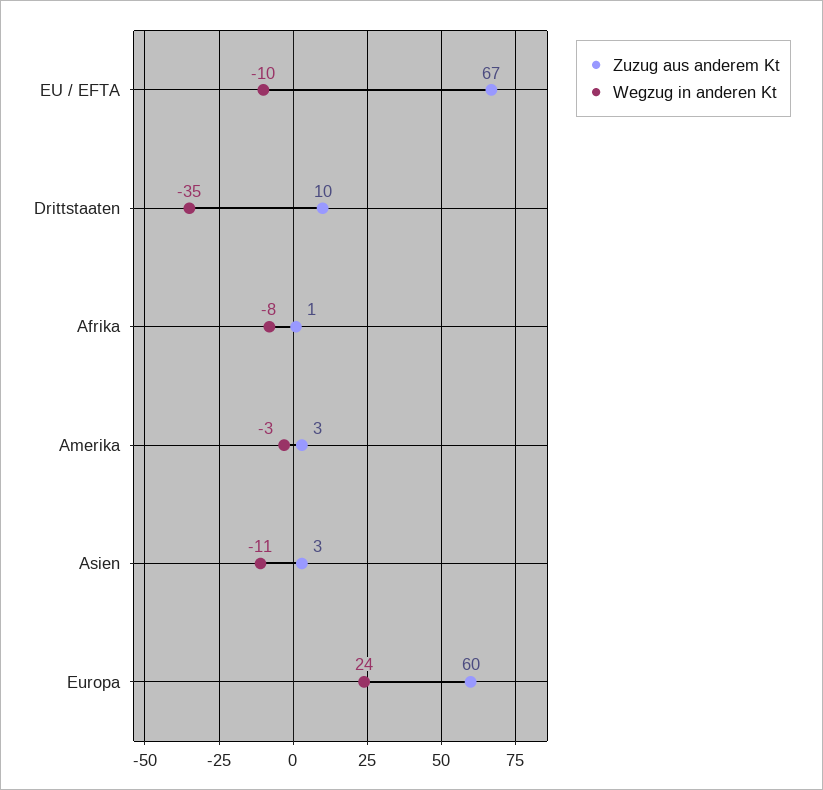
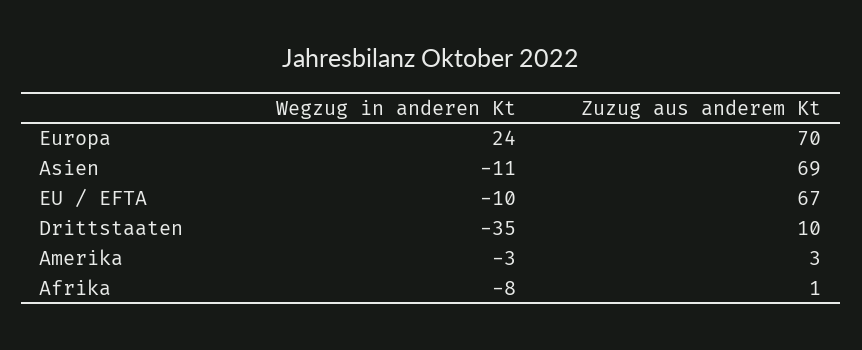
  {
    "Zuzug aus anderem Kt": {
      "EU / EFTA": 67,
      "Drittstaaten": 10,
      "Afrika": 1,
      "Amerika": 3,
-     "Asien": 3,
+     "Asien": 69,
-     "Europa": 60
+     "Europa": 70
    },
    "Wegzug in anderen Kt": {
      "EU / EFTA": -10,
      "Drittstaaten": -35,
      "Afrika": -8,
      "Amerika": -3,
      "Asien": -11,
      "Europa": 24
    }
  }

